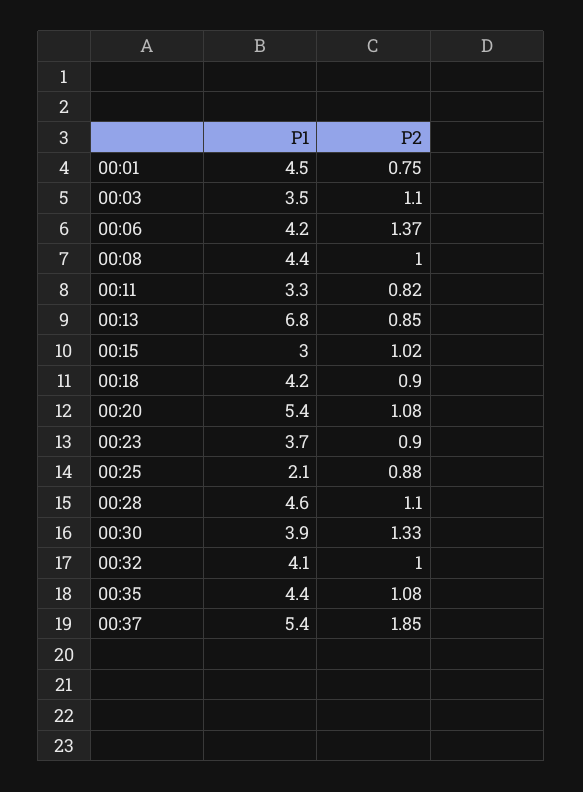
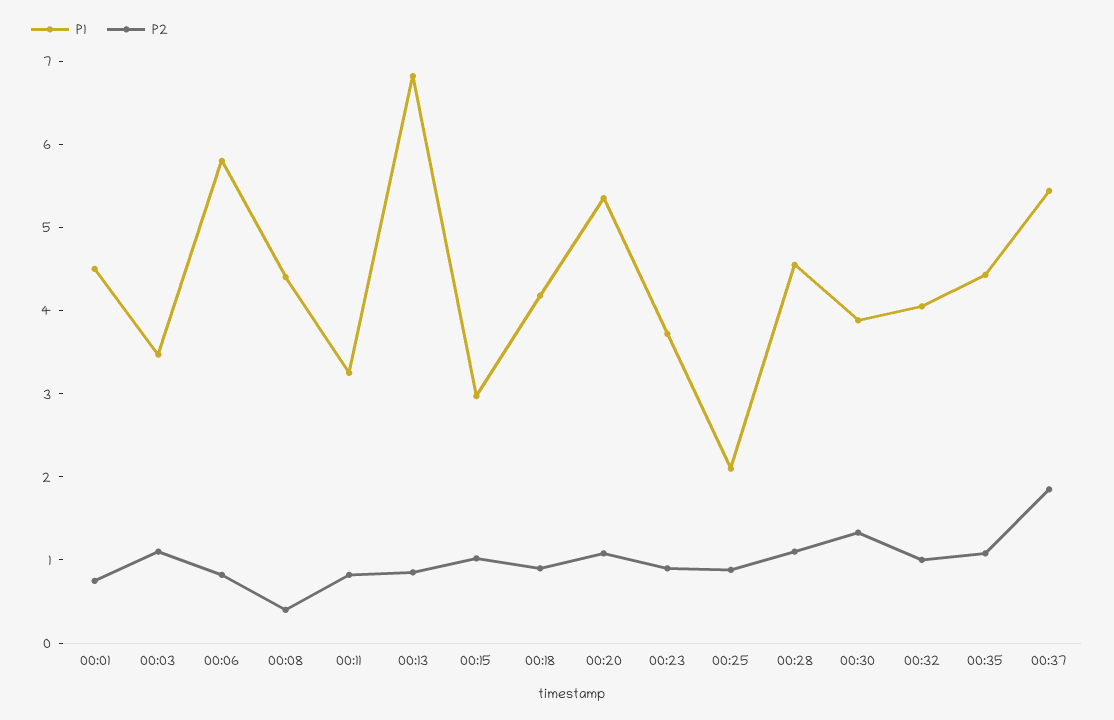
  {
    "P1": {
      "00:01": 4.5,
      "00:03": 3.5,
-     "00:06": 4.2,
+     "00:06": 5.8,
      "00:08": 4.4,
      "00:11": 3.3,
      "00:13": 6.8,
      "00:15": 3,
      "00:18": 4.2,
      "00:20": 5.4,
      "00:23": 3.7,
      "00:25": 2.1,
      "00:28": 4.6,
      "00:30": 3.9,
      "00:32": 4.1,
      "00:35": 4.4,
      "00:37": 5.4
    },
    "P2": {
      "00:01": 0.75,
      "00:03": 1.1,
-     "00:06": 1.37,
+     "00:06": 0.8,
-     "00:08": 1,
+     "00:08": 0.4,
      "00:11": 0.82,
      "00:13": 0.85,
      "00:15": 1.02,
      "00:18": 0.9,
      "00:20": 1.08,
      "00:23": 0.9,
      "00:25": 0.88,
      "00:28": 1.1,
      "00:30": 1.33,
      "00:32": 1,
      "00:35": 1.08,
      "00:37": 1.85
    }
  }

